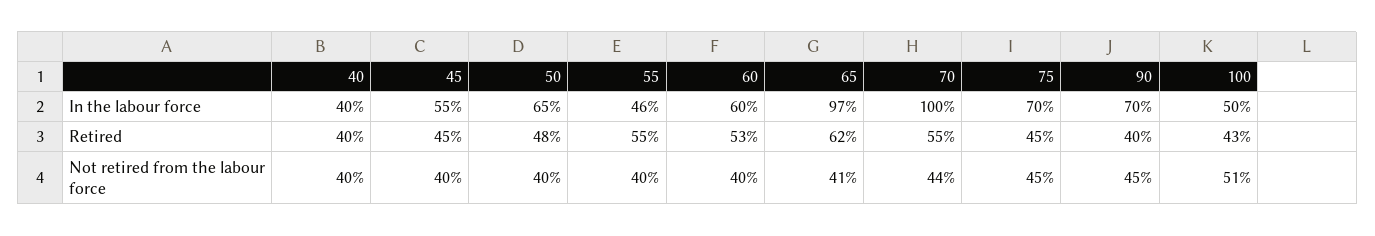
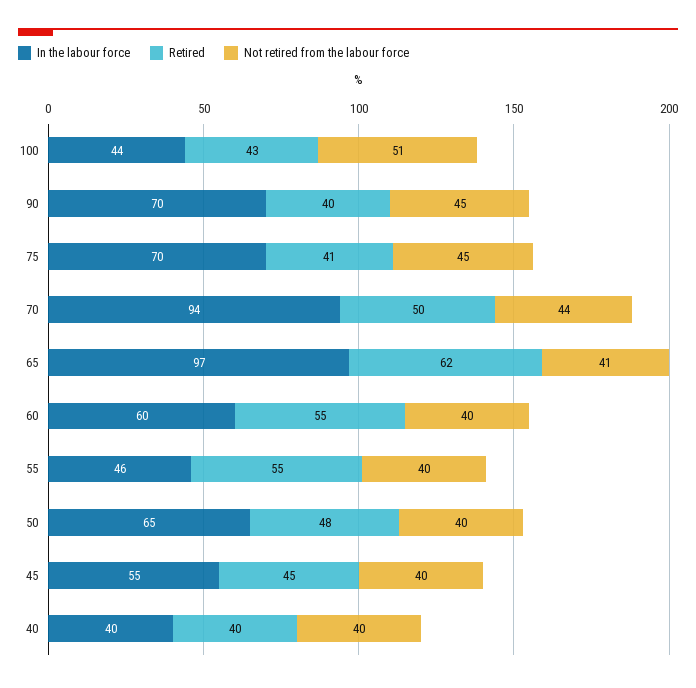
  {
    "In the labour force": {
      "40": 40,
      "45": 55,
      "50": 65,
      "55": 46,
      "60": 60,
      "65": 97,
-     "70": 100,
+     "70": 94,
      "75": 70,
      "90": 70,
-     "100": 50
+     "100": 44
    },
    "Retired": {
      "40": 40,
      "45": 45,
      "50": 48,
      "55": 55,
-     "60": 53,
+     "60": 55,
      "65": 62,
-     "70": 55,
+     "70": 50,
-     "75": 45,
+     "75": 41,
      "90": 40,
      "100": 43
    },
    "Not retired from the labour force": {
      "40": 40,
      "45": 40,
      "50": 40,
      "55": 40,
      "60": 40,
      "65": 41,
      "70": 44,
      "75": 45,
      "90": 45,
      "100": 51
    }
  }

